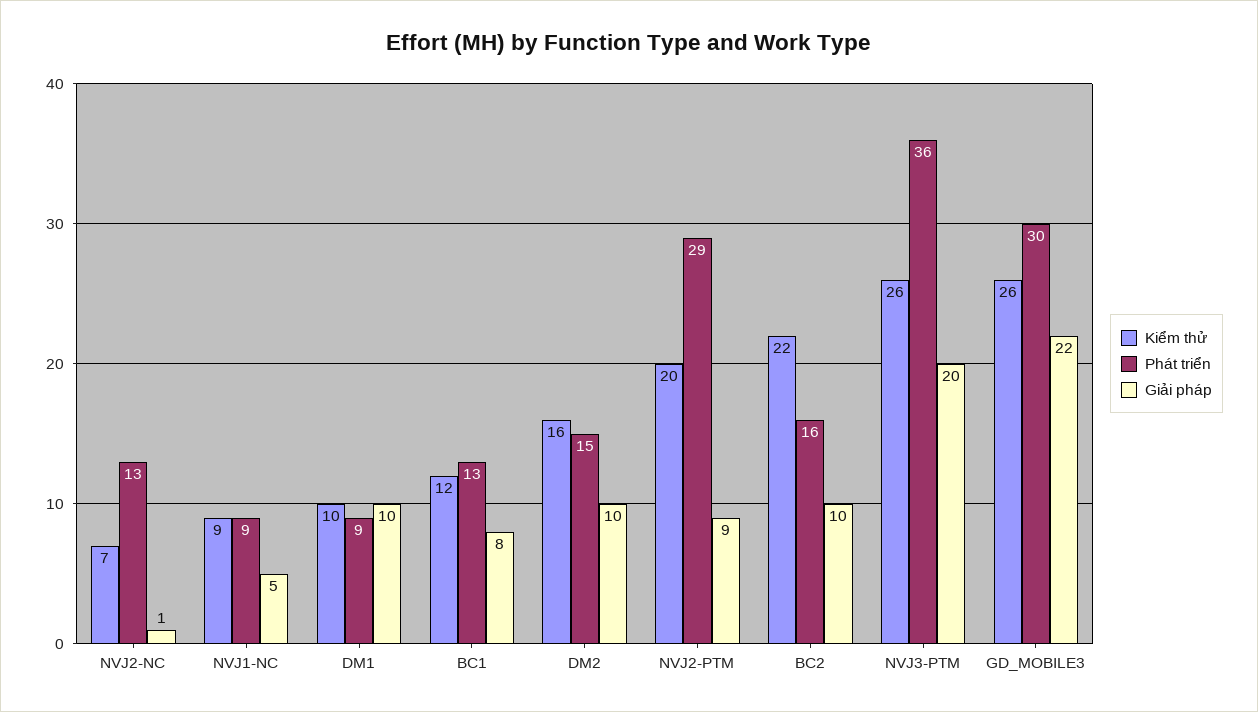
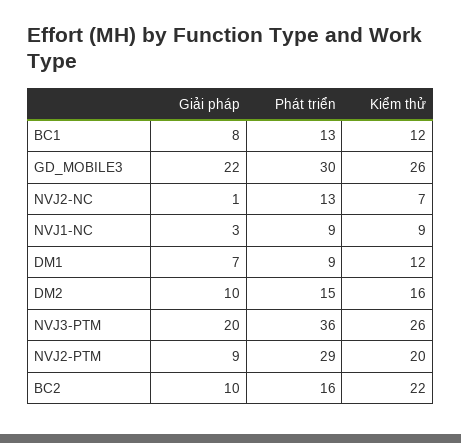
  {
    "Kiểm thử": {
      "NVJ2-NC": 7,
      "NVJ1-NC": 9,
-     "DM1": 10,
+     "DM1": 12,
      "BC1": 12,
      "DM2": 16,
      "NVJ2-PTM": 20,
      "BC2": 22,
      "NVJ3-PTM": 26,
      "GD_MOBILE3": 26
    },
    "Phát triển": {
      "NVJ2-NC": 13,
      "NVJ1-NC": 9,
      "DM1": 9,
      "BC1": 13,
      "DM2": 15,
      "NVJ2-PTM": 29,
      "BC2": 16,
      "NVJ3-PTM": 36,
      "GD_MOBILE3": 30
    },
    "Giải pháp": {
      "NVJ2-NC": 1,
-     "NVJ1-NC": 5,
+     "NVJ1-NC": 3,
-     "DM1": 10,
+     "DM1": 7,
      "BC1": 8,
      "DM2": 10,
      "NVJ2-PTM": 9,
      "BC2": 10,
      "NVJ3-PTM": 20,
      "GD_MOBILE3": 22
    }
  }

